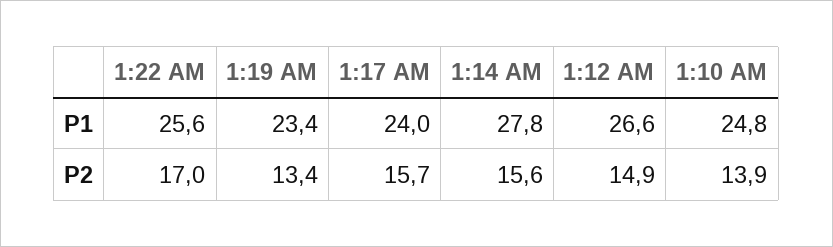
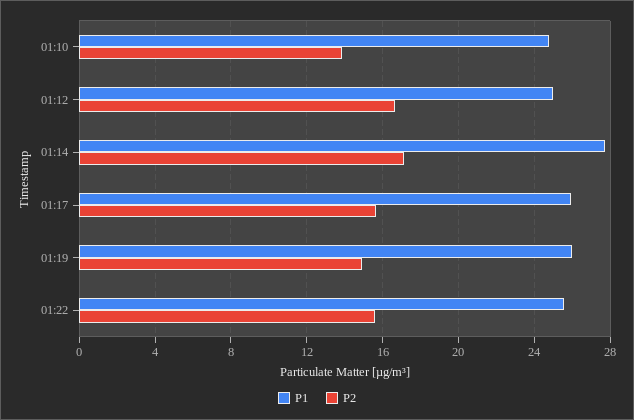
  {
    "P1": {
      "1:22 AM": 25.6,
-     "1:19 AM": 23.4,
+     "1:19 AM": 26,
-     "1:17 AM": 24,
+     "1:17 AM": 26,
      "1:14 AM": 27.8,
-     "1:12 AM": 26.6,
+     "1:12 AM": 25,
      "1:10 AM": 24.8
    },
    "P2": {
-     "1:22 AM": 17,
+     "1:22 AM": 15.5,
-     "1:19 AM": 13.4,
+     "1:19 AM": 15,
      "1:17 AM": 15.7,
-     "1:14 AM": 15.6,
+     "1:14 AM": 17,
-     "1:12 AM": 14.9,
+     "1:12 AM": 16.5,
      "1:10 AM": 13.9
    }
  }

